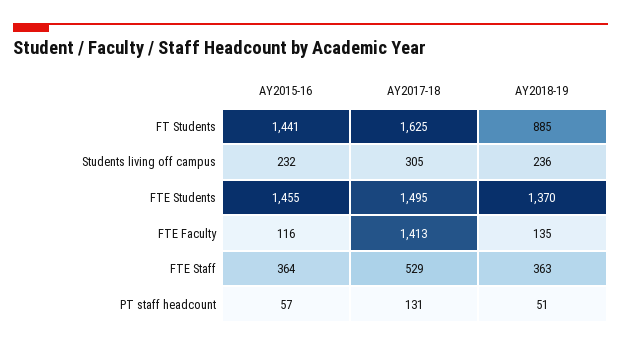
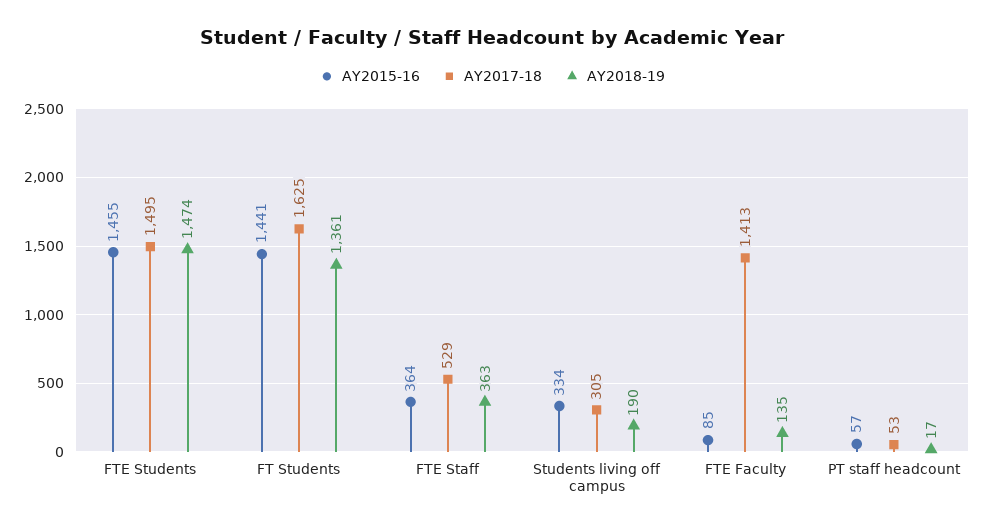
  {
    "AY2015-16": {
      "FT Students": 1441,
-     "Students living off campus": 232,
+     "Students living off campus": 334,
      "FTE Students": 1455,
-     "FTE Faculty": 116,
+     "FTE Faculty": 85,
      "FTE Staff": 364,
      "PT staff headcount": 57
    },
    "AY2017-18": {
      "FT Students": 1625,
      "Students living off campus": 305,
      "FTE Students": 1495,
      "FTE Faculty": 1413,
      "FTE Staff": 529,
-     "PT staff headcount": 131
+     "PT staff headcount": 53
    },
    "AY2018-19": {
-     "FT Students": 885,
+     "FT Students": 1361,
-     "Students living off campus": 236,
+     "Students living off campus": 190,
-     "FTE Students": 1370,
+     "FTE Students": 1474,
      "FTE Faculty": 135,
      "FTE Staff": 363,
-     "PT staff headcount": 51
+     "PT staff headcount": 17
    }
  }

